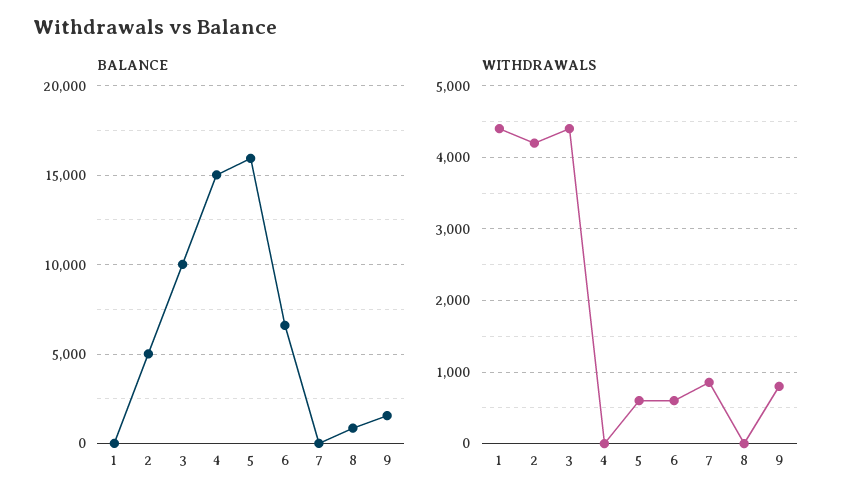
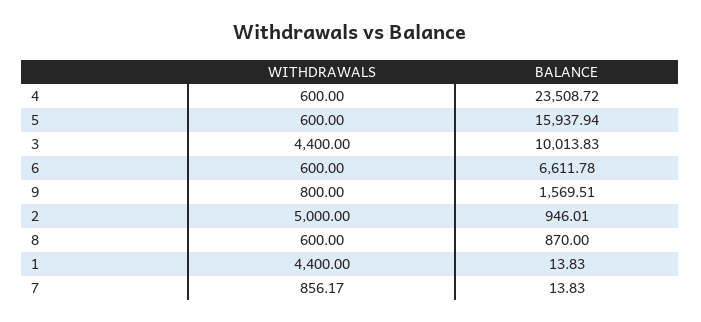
  {
    "BALANCE": {
      "1": 13.83,
-     "2": 5000,
+     "2": 946.01,
      "3": 10013.83,
-     "4": 15000,
+     "4": 23508.72,
      "5": 15937.94,
      "6": 6611.78,
      "7": 13.83,
      "8": 870,
      "9": 1569.51
    },
    "WITHDRAWALS": {
      "1": 4400,
-     "2": 4200,
+     "2": 5000,
      "3": 4400,
-     "4": 0,
+     "4": 600,
      "5": 600,
      "6": 600,
      "7": 856.17,
-     "8": 0,
+     "8": 600,
      "9": 800
    }
  }

